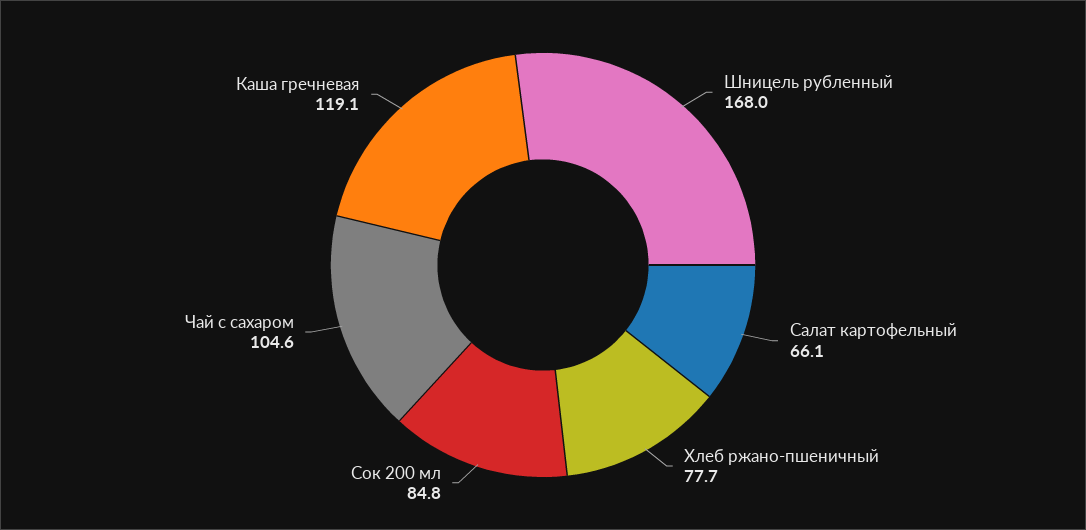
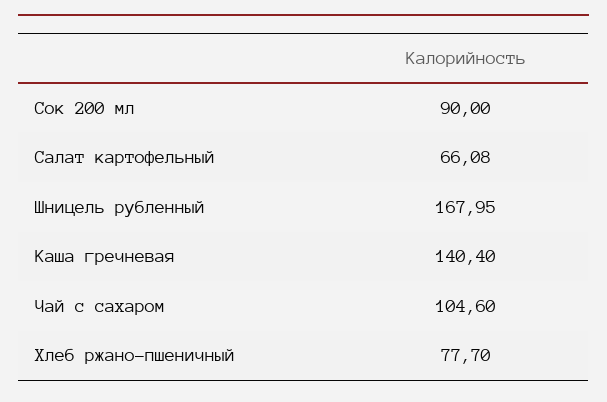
  {
    "Шницель рубленный": 167.95,
    "Салат картофельный": 66.08,
    "Хлеб ржано-пшеничный": 77.7,
-   "Сок 200 мл": 84.8,
+   "Сок 200 мл": 90,
    "Чай с сахаром": 104.6,
-   "Каша гречневая": 119.1
+   "Каша гречневая": 140.4
  }

